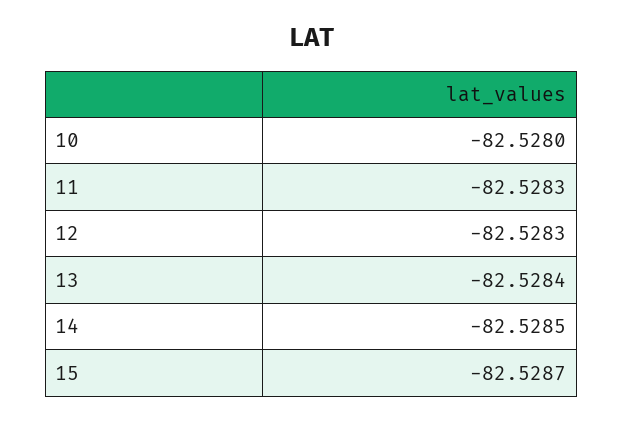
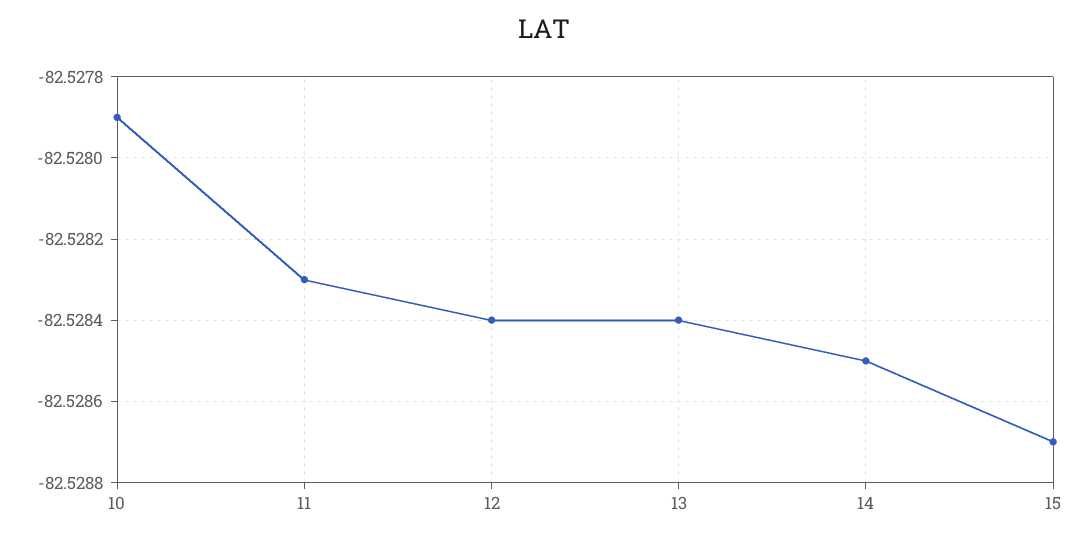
  {
-   "10": -82.528,
+   "10": -82.5279,
    "11": -82.5283,
-   "12": -82.5283,
+   "12": -82.5284,
    "13": -82.5284,
    "14": -82.5285,
    "15": -82.5287
  }

